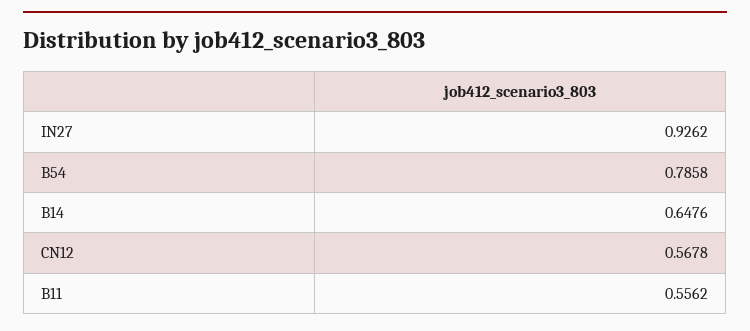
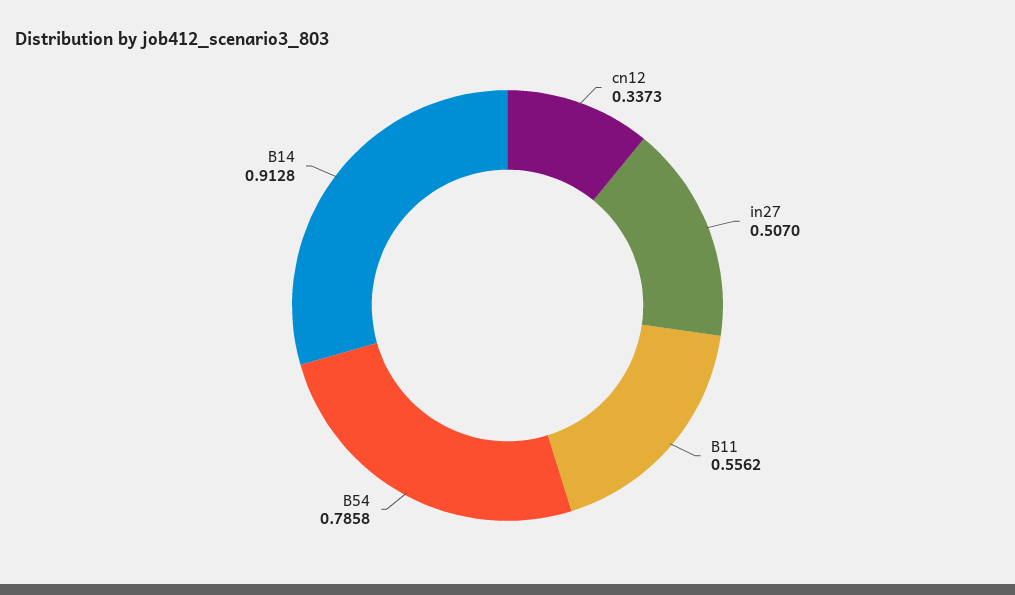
  {
-   "IN27": 0.9262,
+   "IN27": 0.507,
    "B54": 0.7858,
-   "B14": 0.6476,
+   "B14": 0.9128,
-   "CN12": 0.5678,
+   "CN12": 0.3373,
    "B11": 0.5562
  }

